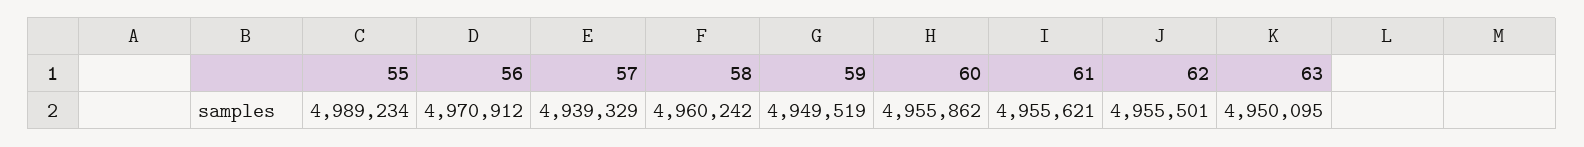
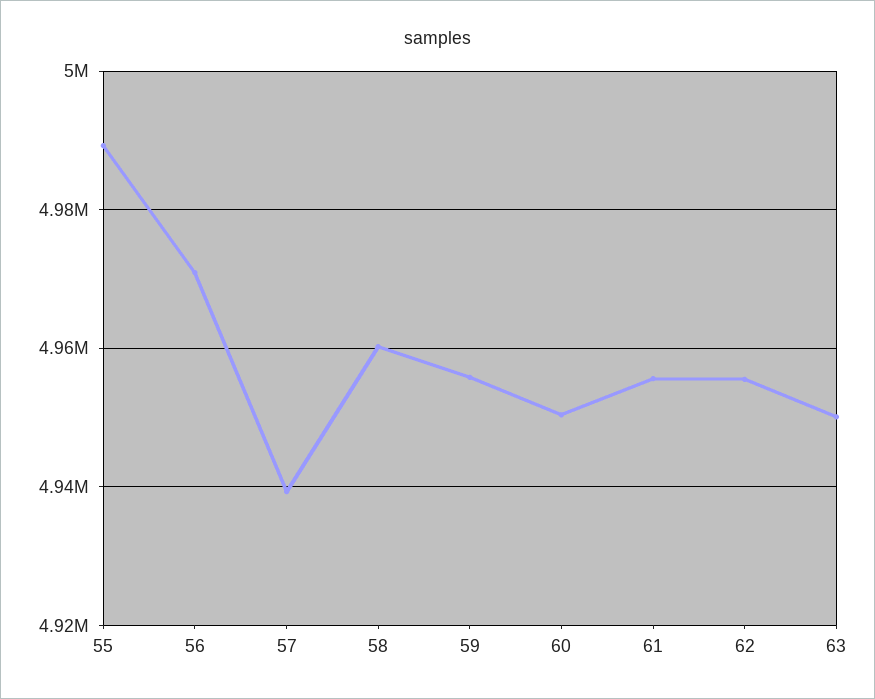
  {
    "55": 4989234,
    "56": 4970912,
    "57": 4939329,
    "58": 4960242,
-   "59": 4949519,
+   "59": 4956000,
-   "60": 4955862,
+   "60": 4950000,
    "61": 4955621,
    "62": 4955501,
    "63": 4950095
  }

